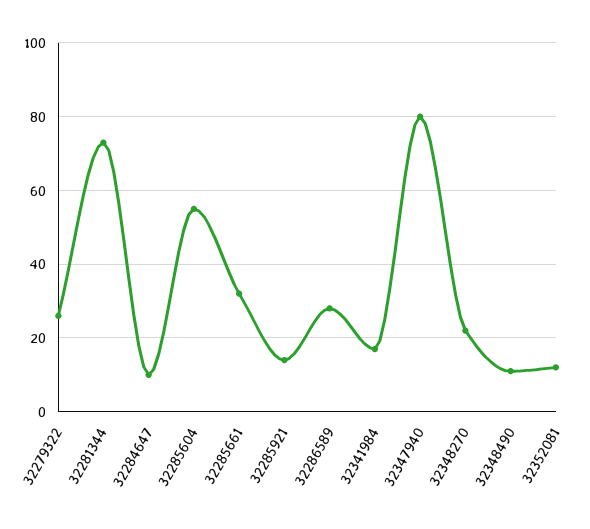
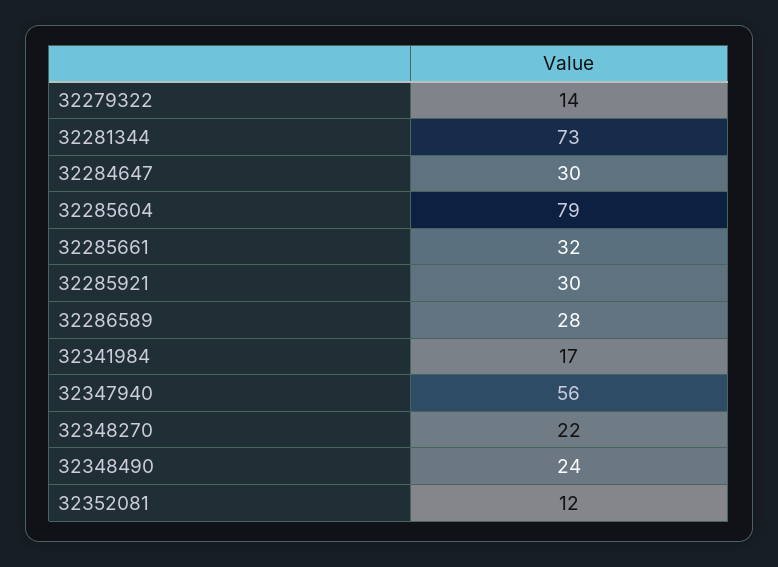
  {
-   "32279322": 25,
+   "32279322": 14,
    "32281344": 73,
-   "32284647": 10,
+   "32284647": 30,
-   "32285604": 55,
+   "32285604": 79,
    "32285661": 32,
-   "32285921": 15,
+   "32285921": 30,
    "32286589": 28,
    "32341984": 17,
-   "32347940": 80,
+   "32347940": 56,
    "32348270": 22,
-   "32348490": 10,
+   "32348490": 24,
    "32352081": 12
  }

